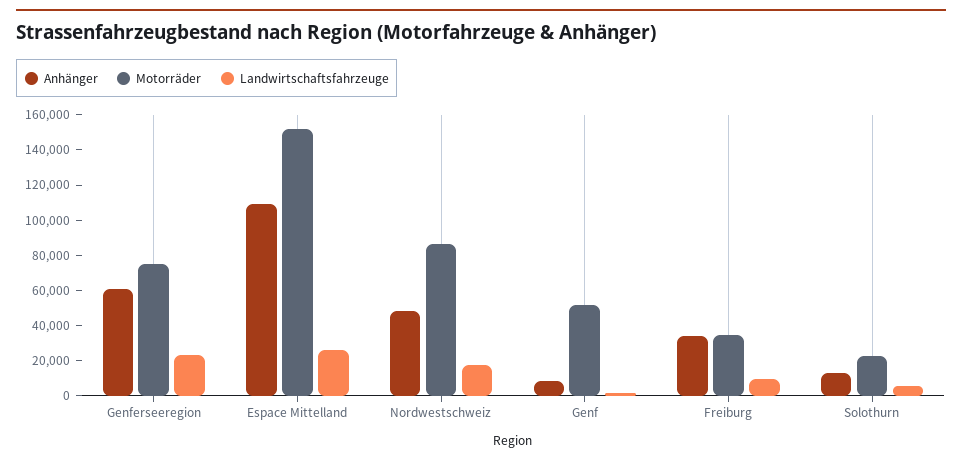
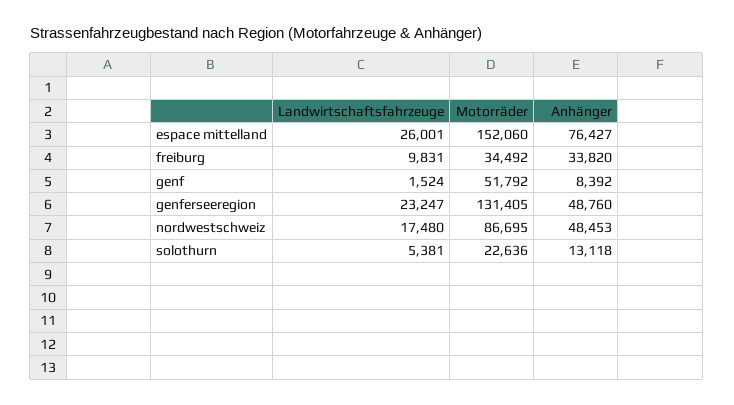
  {
    "Anhänger": {
-     "Genferseeregion": 60000,
+     "Genferseeregion": 48760,
-     "Espace Mittelland": 110000,
+     "Espace Mittelland": 76427,
      "Nordwestschweiz": 48453,
      "Genf": 8392,
      "Freiburg": 33820,
      "Solothurn": 13118
    },
    "Motorräder": {
-     "Genferseeregion": 75000,
+     "Genferseeregion": 131405,
      "Espace Mittelland": 152060,
      "Nordwestschweiz": 86695,
      "Genf": 51792,
      "Freiburg": 34492,
      "Solothurn": 22636
    },
    "Landwirtschaftsfahrzeuge": {
      "Genferseeregion": 23247,
      "Espace Mittelland": 26001,
      "Nordwestschweiz": 17480,
      "Genf": 1524,
      "Freiburg": 9831,
      "Solothurn": 5381
    }
  }

